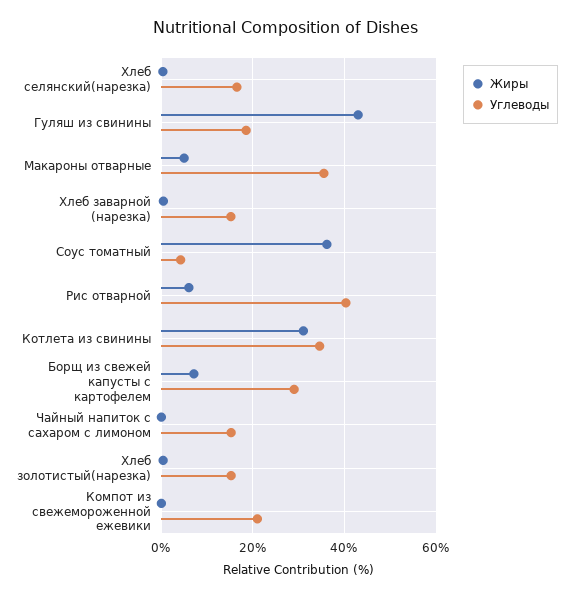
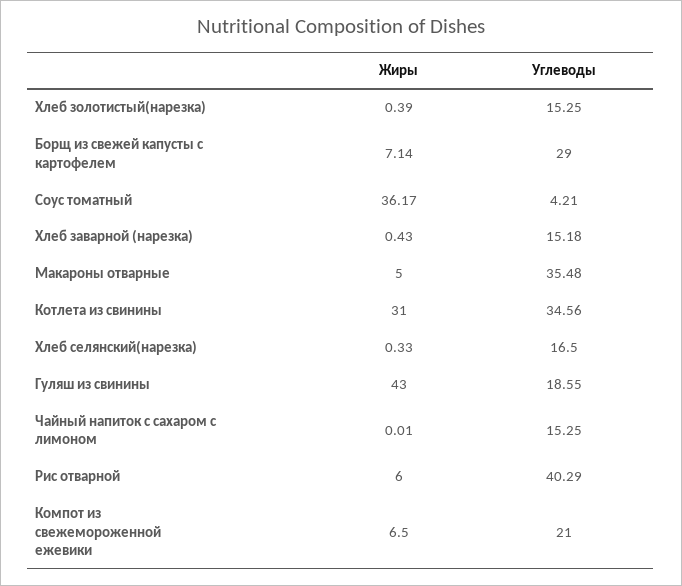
  {
    "Жиры": {
      "Хлеб селянский(нарезка)": 0.33,
      "Гуляш из свинины": 43,
      "Макароны отварные": 5,
      "Хлеб заварной (нарезка)": 0.43,
      "Соус томатный": 36.17,
      "Рис отварной": 6,
      "Котлета из свинины": 31,
      "Борщ из свежей капусты с картофелем": 7.14,
      "Чайный напиток с сахаром с лимоном": 0.01,
      "Хлеб золотистый(нарезка)": 0.39,
-     "Компот из свежемороженной ежевики": 0
+     "Компот из свежемороженной ежевики": 6.5
    },
    "Углеводы": {
      "Хлеб селянский(нарезка)": 16.5,
      "Гуляш из свинины": 18.55,
      "Макароны отварные": 35.48,
      "Хлеб заварной (нарезка)": 15.18,
      "Соус томатный": 4.21,
      "Рис отварной": 40.29,
      "Котлета из свинины": 34.56,
      "Борщ из свежей капусты с картофелем": 29,
      "Чайный напиток с сахаром с лимоном": 15.25,
      "Хлеб золотистый(нарезка)": 15.25,
      "Компот из свежемороженной ежевики": 21
    }
  }

